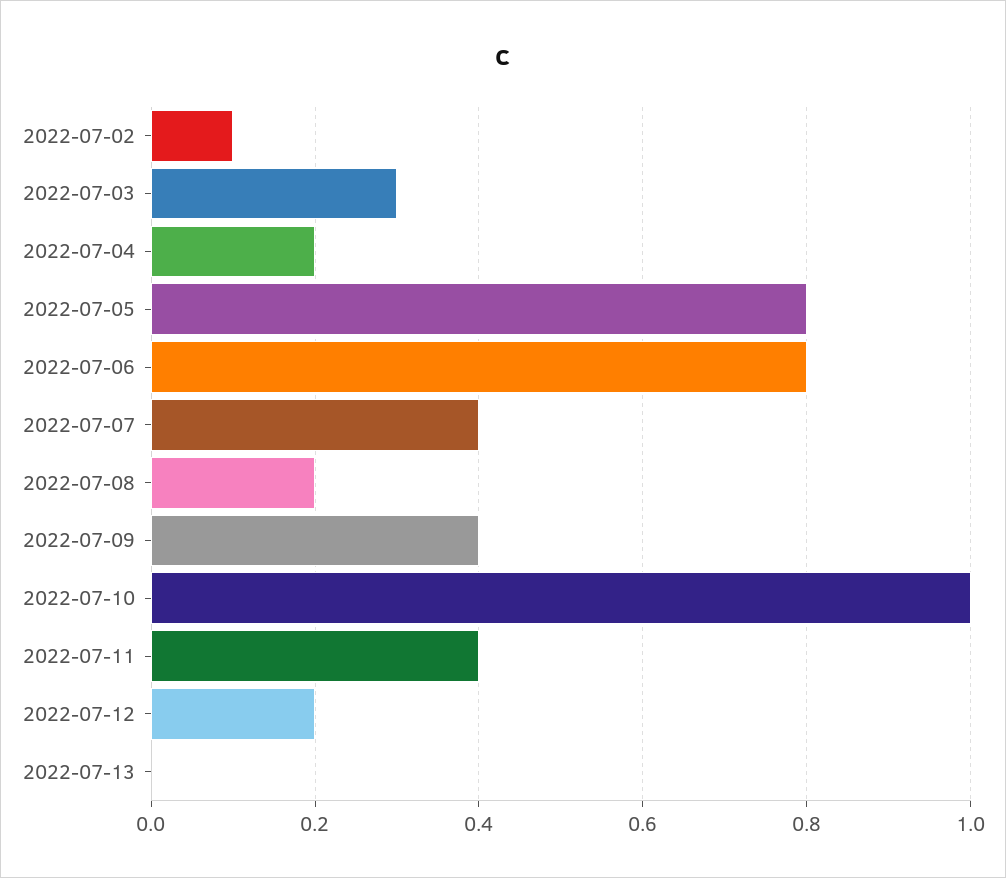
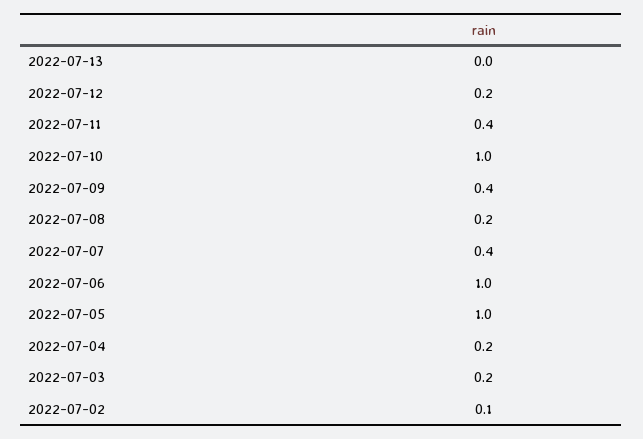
  {
    "2022-07-02": 0.1,
-   "2022-07-03": 0.3,
+   "2022-07-03": 0.2,
    "2022-07-04": 0.2,
-   "2022-07-05": 0.8,
+   "2022-07-05": 1,
-   "2022-07-06": 0.8,
+   "2022-07-06": 1,
    "2022-07-07": 0.4,
    "2022-07-08": 0.2,
    "2022-07-09": 0.4,
    "2022-07-10": 1,
    "2022-07-11": 0.4,
    "2022-07-12": 0.2,
    "2022-07-13": 0
  }

